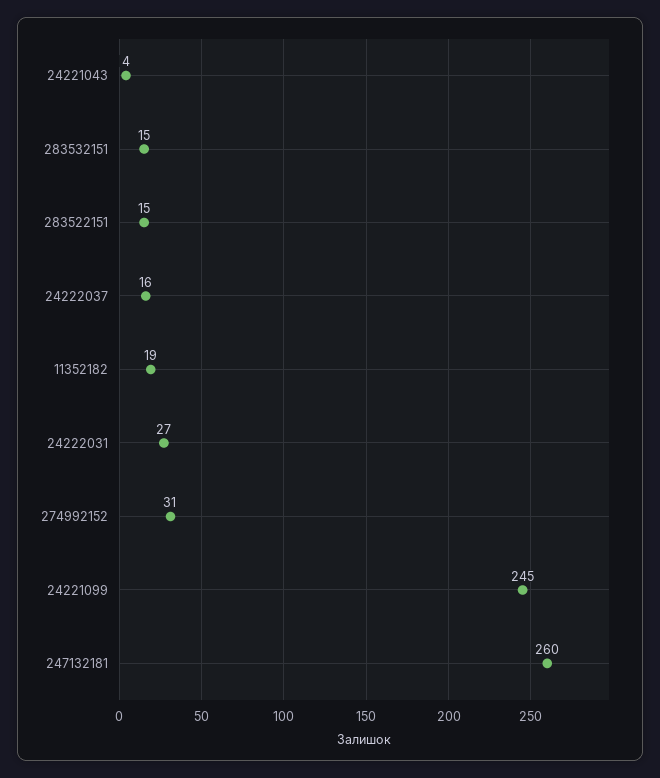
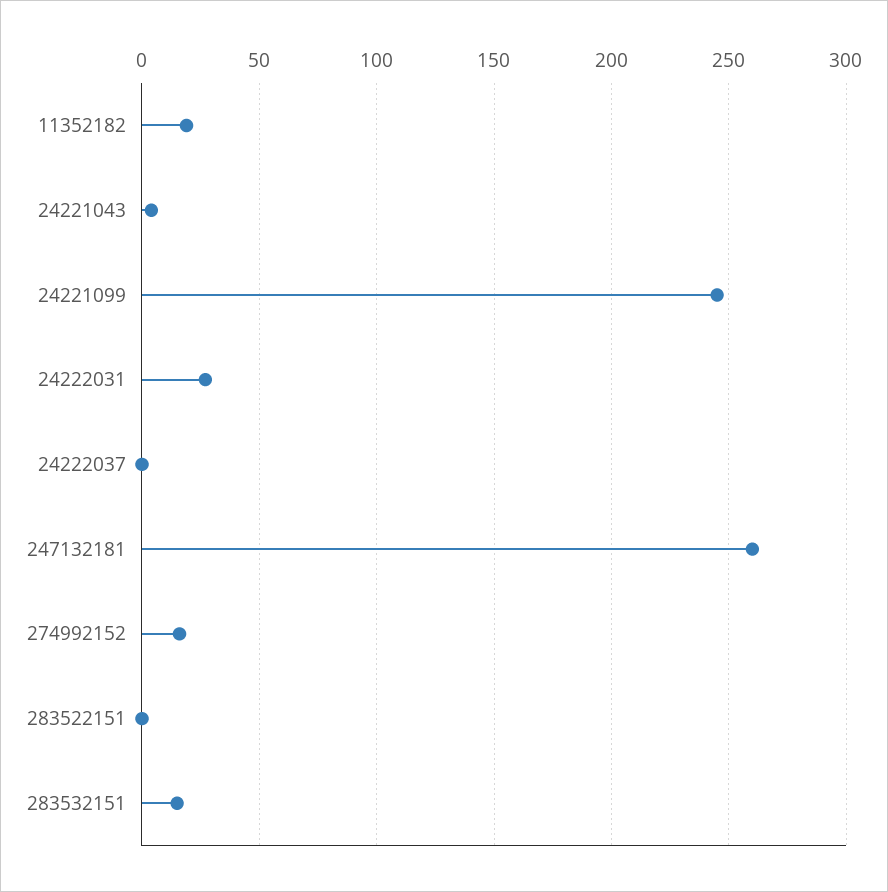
  {
    "24221043": 4,
    "283532151": 15,
-   "283522151": 15,
+   "283522151": 0,
-   "24222037": 16,
+   "24222037": 0,
    "11352182": 19,
    "24222031": 27,
-   "274992152": 31,
+   "274992152": 15,
    "24221099": 245,
    "247132181": 260
  }

